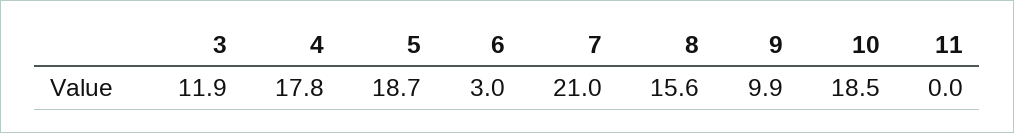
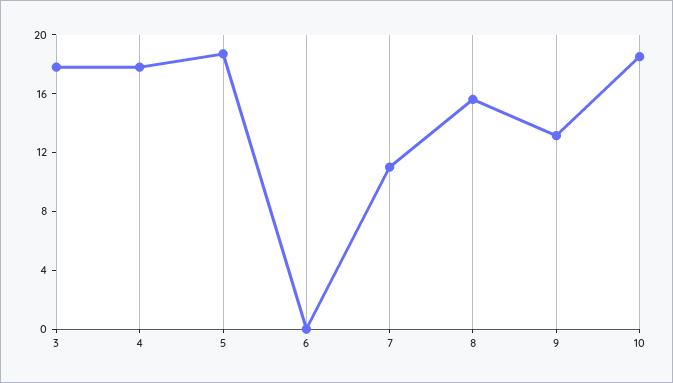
  {
-   "3": 11.9,
+   "3": 18,
    "4": 17.8,
    "5": 18.7,
-   "6": 3,
+   "6": 0,
-   "7": 21,
+   "7": 11,
    "8": 15.6,
-   "9": 9.9,
+   "9": 13,
-   "10": 18.5,
+   "10": 18.5
-   "11": 0
  }

